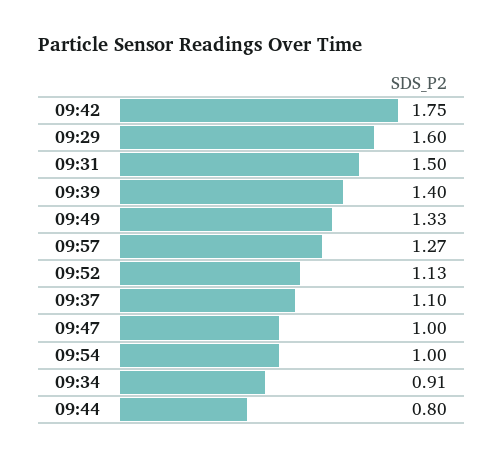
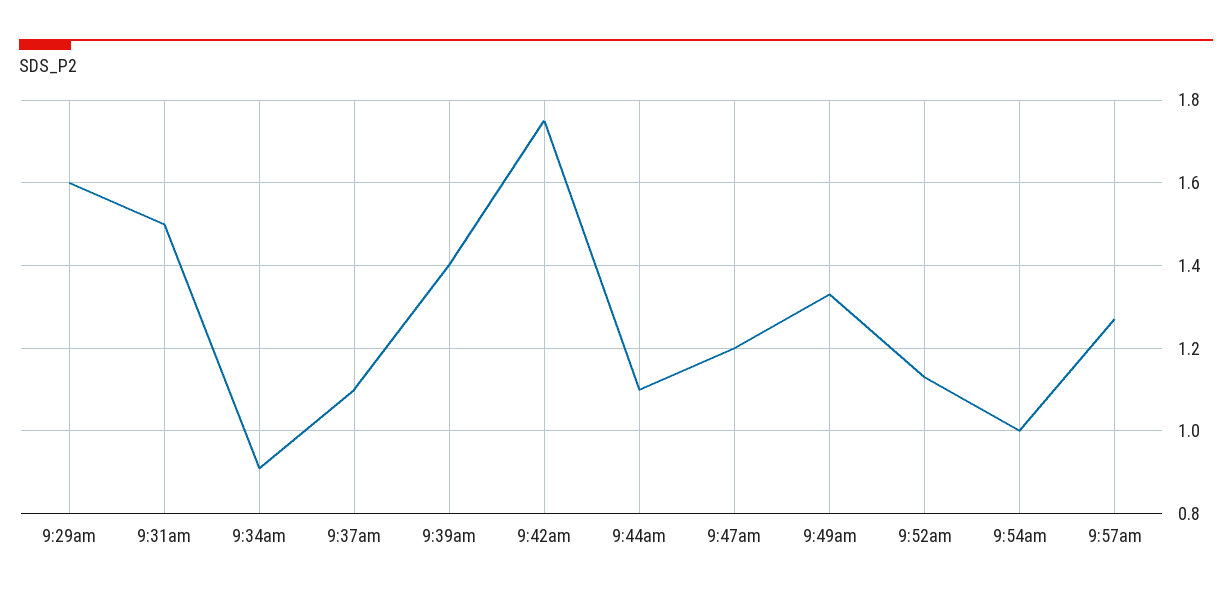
  {
    "09:42": 1.75,
    "09:29": 1.6,
    "09:31": 1.5,
    "09:39": 1.4,
    "09:49": 1.33,
    "09:57": 1.27,
    "09:52": 1.13,
    "09:37": 1.1,
-   "09:47": 1,
+   "09:47": 1.2,
    "09:54": 1,
    "09:34": 0.91,
-   "09:44": 0.8
+   "09:44": 1.1
  }

